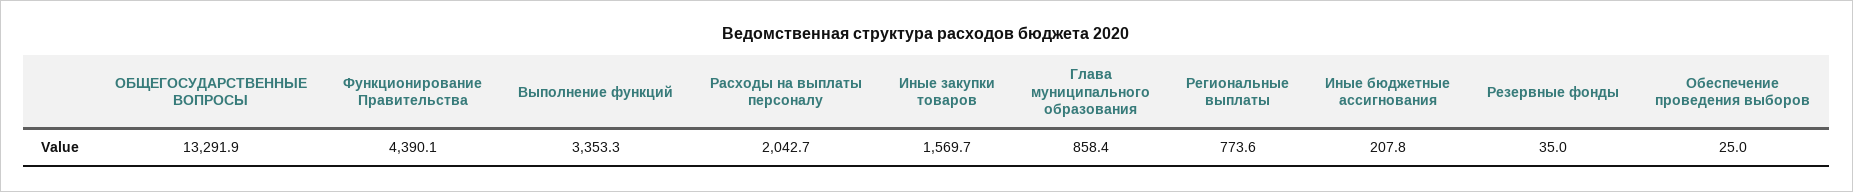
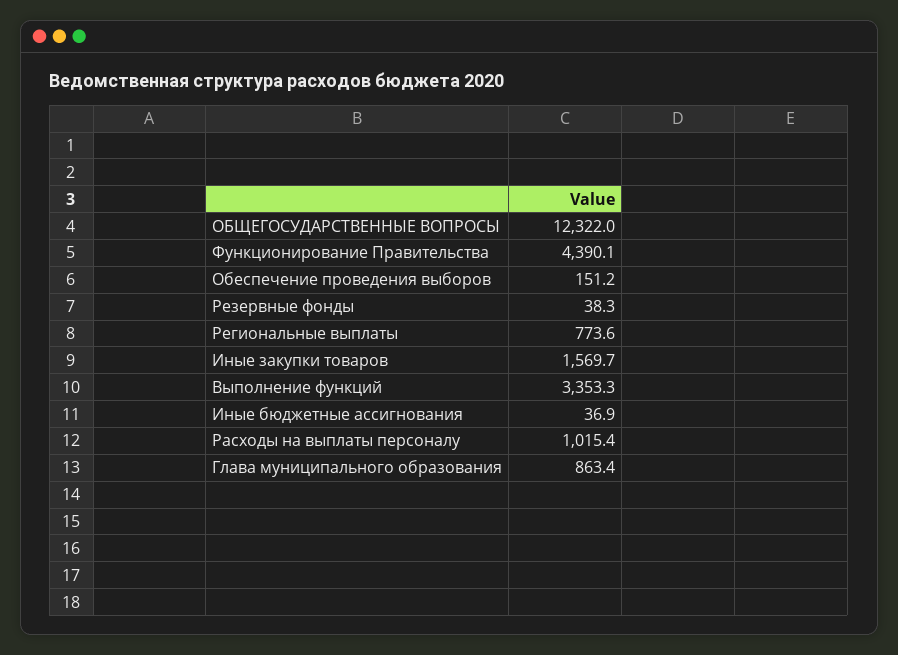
  {
-   "ОБЩЕГОСУДАРСТВЕННЫЕ ВОПРОСЫ": 13291.9,
+   "ОБЩЕГОСУДАРСТВЕННЫЕ ВОПРОСЫ": 12322,
    "Функционирование Правительства": 4390.1,
    "Выполнение функций": 3353.3,
-   "Расходы на выплаты персоналу": 2042.7,
+   "Расходы на выплаты персоналу": 1015.4,
    "Иные закупки товаров": 1569.7,
-   "Глава муниципального образования": 858.4,
+   "Глава муниципального образования": 863.4,
    "Региональные выплаты": 773.6,
-   "Иные бюджетные ассигнования": 207.8,
+   "Иные бюджетные ассигнования": 36.9,
-   "Резервные фонды": 35,
+   "Резервные фонды": 38.3,
-   "Обеспечение проведения выборов": 25
+   "Обеспечение проведения выборов": 151.2
  }

